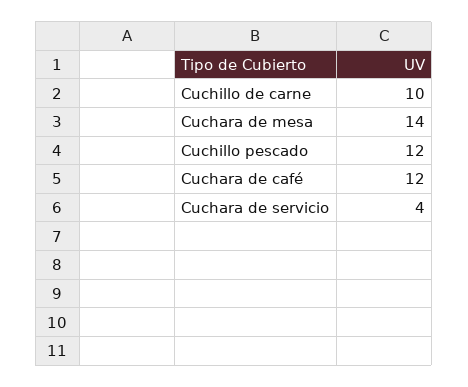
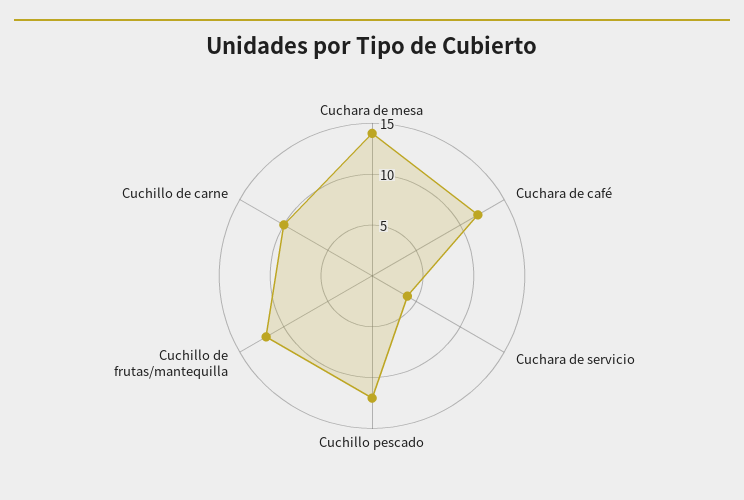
  {
    "Cuchillo de carne": 10,
    "Cuchara de mesa": 14,
    "Cuchillo pescado": 12,
    "Cuchara de café": 12,
-   "Cuchara de servicio": 4
+   "Cuchara de servicio": 4,
+   "Cuchillo de frutas/mantequilla": 12
  }

